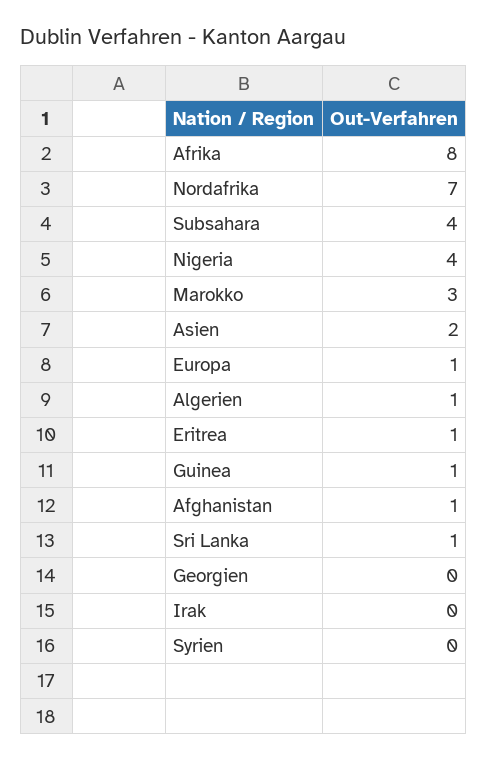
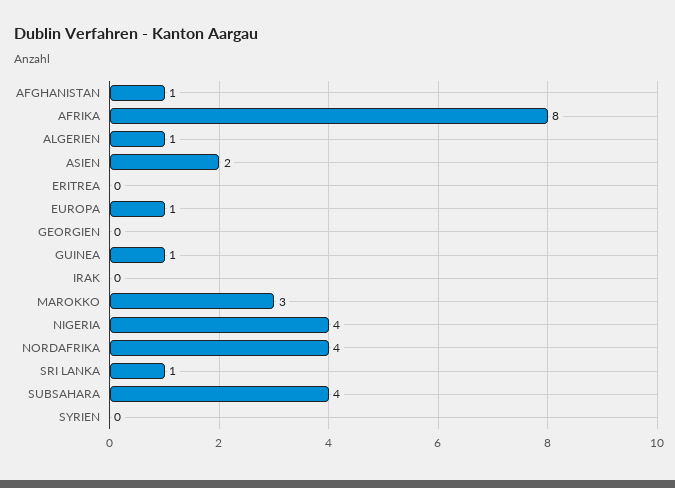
  {
    "Afrika": 8,
-   "Nordafrika": 7,
+   "Nordafrika": 4,
    "Subsahara": 4,
    "Nigeria": 4,
    "Marokko": 3,
    "Asien": 2,
    "Europa": 1,
    "Algerien": 1,
-   "Eritrea": 1,
+   "Eritrea": 0,
    "Guinea": 1,
    "Afghanistan": 1,
    "Sri Lanka": 1,
    "Georgien": 0,
    "Irak": 0,
    "Syrien": 0
  }

